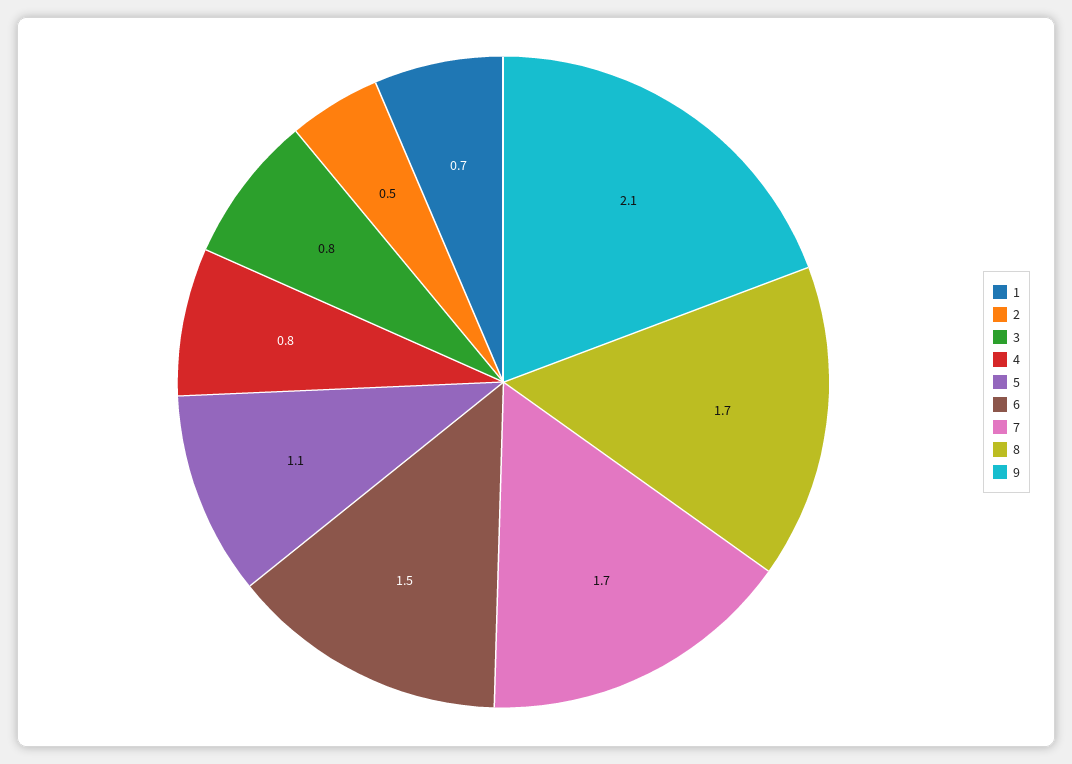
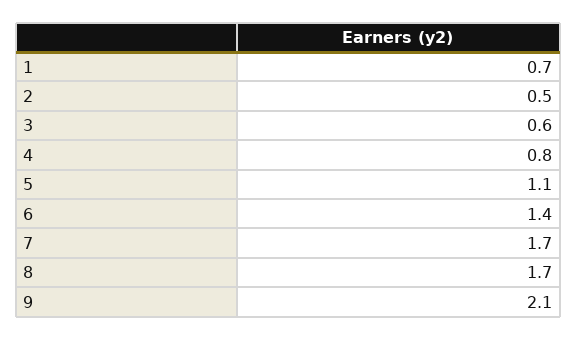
  {
    "1": 0.7,
    "2": 0.5,
-   "3": 0.8,
+   "3": 0.6,
    "4": 0.8,
    "5": 1.1,
-   "6": 1.5,
+   "6": 1.4,
    "7": 1.7,
    "8": 1.7,
    "9": 2.1
  }

